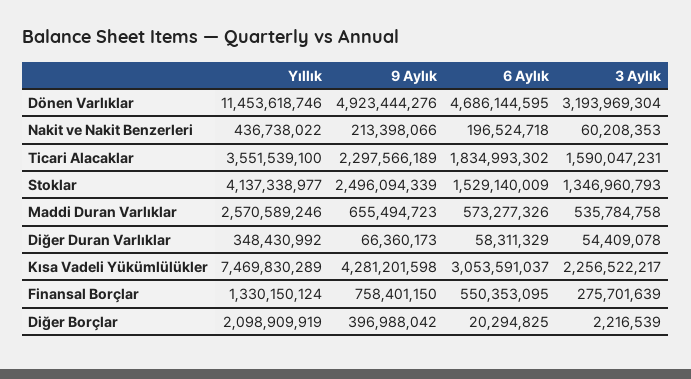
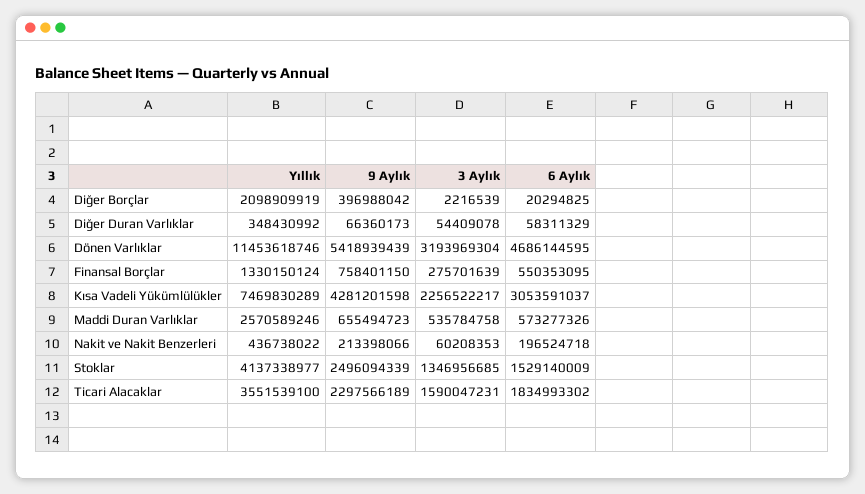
  {
    "Yıllık": {
      "Dönen Varlıklar": 11453618746,
      "Nakit ve Nakit Benzerleri": 436738022,
      "Ticari Alacaklar": 3551539100,
      "Stoklar": 4137338977,
      "Maddi Duran Varlıklar": 2570589246,
      "Diğer Duran Varlıklar": 348430992,
      "Kısa Vadeli Yükümlülükler": 7469830289,
      "Finansal Borçlar": 1330150124,
      "Diğer Borçlar": 2098909919
    },
    "9 Aylık": {
-     "Dönen Varlıklar": 4923444276,
+     "Dönen Varlıklar": 5418939439,
      "Nakit ve Nakit Benzerleri": 213398066,
      "Ticari Alacaklar": 2297566189,
      "Stoklar": 2496094339,
      "Maddi Duran Varlıklar": 655494723,
      "Diğer Duran Varlıklar": 66360173,
      "Kısa Vadeli Yükümlülükler": 4281201598,
      "Finansal Borçlar": 758401150,
      "Diğer Borçlar": 396988042
    },
    "6 Aylık": {
      "Dönen Varlıklar": 4686144595,
      "Nakit ve Nakit Benzerleri": 196524718,
      "Ticari Alacaklar": 1834993302,
      "Stoklar": 1529140009,
      "Maddi Duran Varlıklar": 573277326,
      "Diğer Duran Varlıklar": 58311329,
      "Kısa Vadeli Yükümlülükler": 3053591037,
      "Finansal Borçlar": 550353095,
      "Diğer Borçlar": 20294825
    },
    "3 Aylık": {
      "Dönen Varlıklar": 3193969304,
      "Nakit ve Nakit Benzerleri": 60208353,
      "Ticari Alacaklar": 1590047231,
-     "Stoklar": 1346960793,
+     "Stoklar": 1346956685,
      "Maddi Duran Varlıklar": 535784758,
      "Diğer Duran Varlıklar": 54409078,
      "Kısa Vadeli Yükümlülükler": 2256522217,
      "Finansal Borçlar": 275701639,
      "Diğer Borçlar": 2216539
    }
  }

